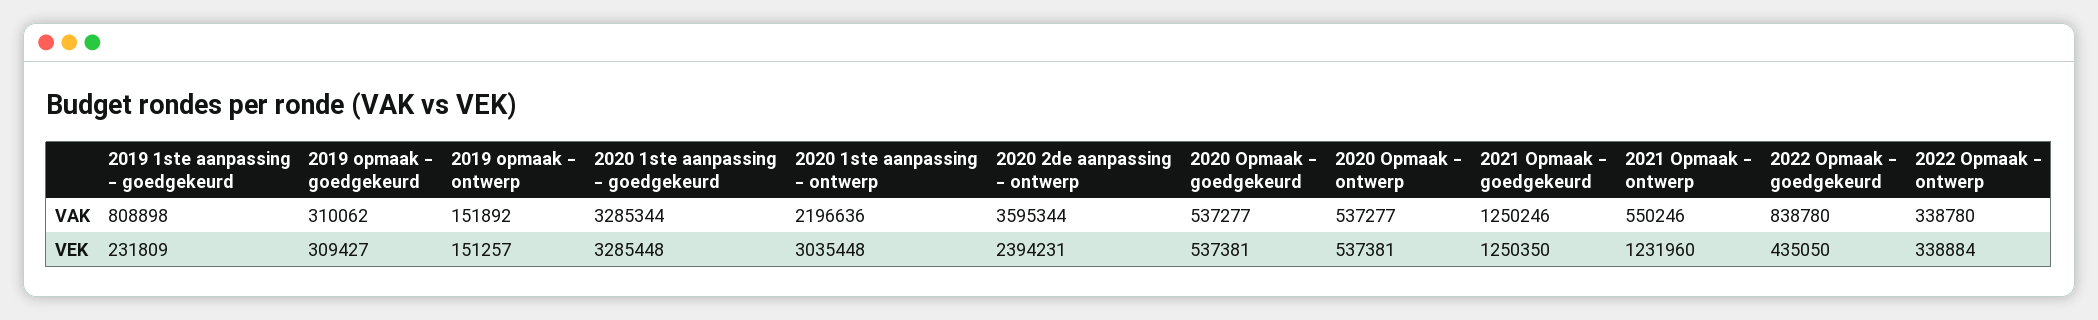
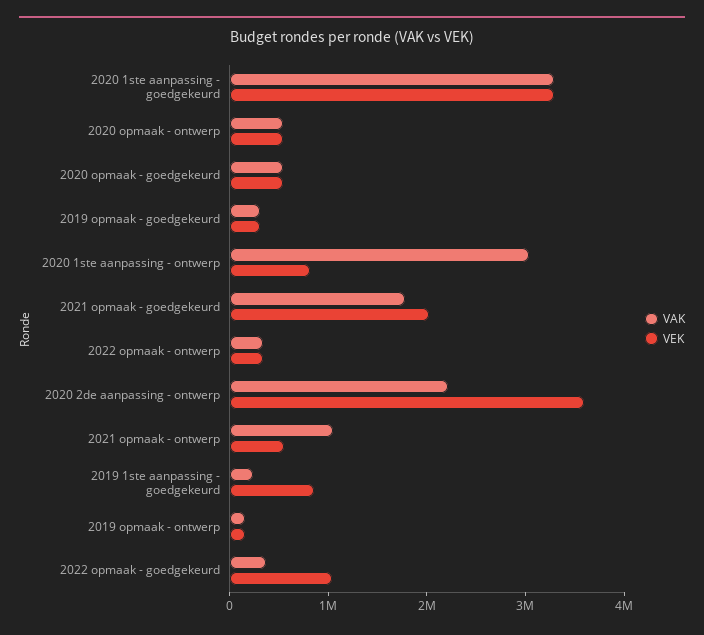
  {
    "VAK": {
-     "2019 1ste aanpassing - goedgekeurd": 808898,
+     "2019 1ste aanpassing - goedgekeurd": 200000,
      "2019 opmaak - goedgekeurd": 310062,
      "2019 opmaak - ontwerp": 151892,
      "2020 1ste aanpassing - goedgekeurd": 3285344,
-     "2020 1ste aanpassing - ontwerp": 2196636,
+     "2020 1ste aanpassing - ontwerp": 3000000,
-     "2020 2de aanpassing - ontwerp": 3595344,
+     "2020 2de aanpassing - ontwerp": 2200000,
      "2020 Opmaak - goedgekeurd": 537277,
      "2020 Opmaak - ontwerp": 537277,
-     "2021 Opmaak - goedgekeurd": 1250246,
+     "2021 Opmaak - goedgekeurd": 1800000,
-     "2021 Opmaak - ontwerp": 550246,
+     "2021 Opmaak - ontwerp": 1000000,
-     "2022 Opmaak - goedgekeurd": 838780,
+     "2022 Opmaak - goedgekeurd": 400000,
      "2022 Opmaak - ontwerp": 338780
    },
    "VEK": {
-     "2019 1ste aanpassing - goedgekeurd": 231809,
+     "2019 1ste aanpassing - goedgekeurd": 800000,
      "2019 opmaak - goedgekeurd": 309427,
      "2019 opmaak - ontwerp": 151257,
      "2020 1ste aanpassing - goedgekeurd": 3285448,
-     "2020 1ste aanpassing - ontwerp": 3035448,
+     "2020 1ste aanpassing - ontwerp": 800000,
-     "2020 2de aanpassing - ontwerp": 2394231,
+     "2020 2de aanpassing - ontwerp": 3600000,
      "2020 Opmaak - goedgekeurd": 537381,
      "2020 Opmaak - ontwerp": 537381,
-     "2021 Opmaak - goedgekeurd": 1250350,
+     "2021 Opmaak - goedgekeurd": 2000000,
-     "2021 Opmaak - ontwerp": 1231960,
+     "2021 Opmaak - ontwerp": 600000,
-     "2022 Opmaak - goedgekeurd": 435050,
+     "2022 Opmaak - goedgekeurd": 1000000,
      "2022 Opmaak - ontwerp": 338884
    }
  }

